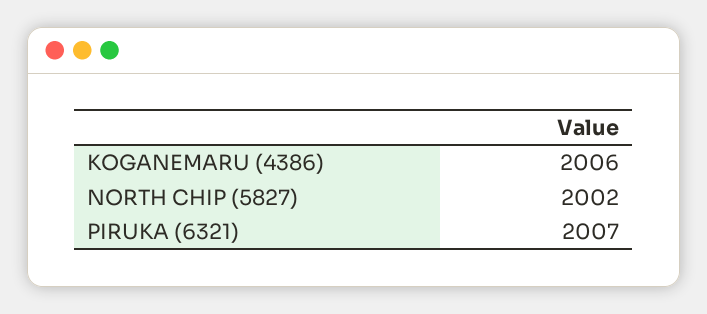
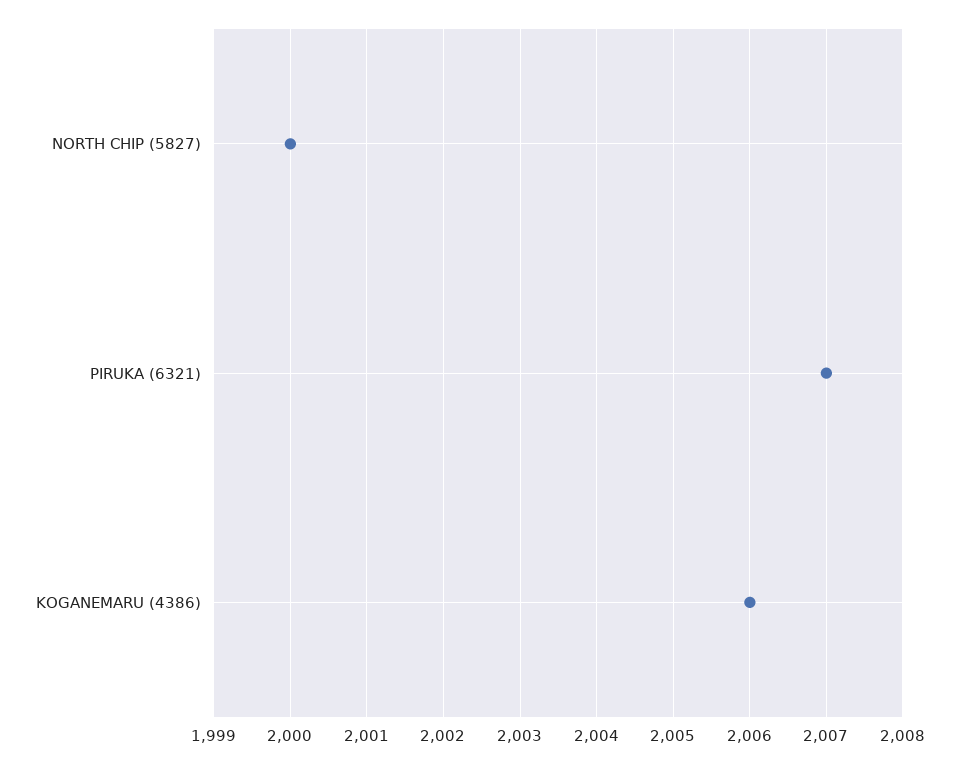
  {
    "KOGANEMARU (4386)": 2006,
-   "NORTH CHIP (5827)": 2002,
+   "NORTH CHIP (5827)": 2000,
    "PIRUKA (6321)": 2007
  }

